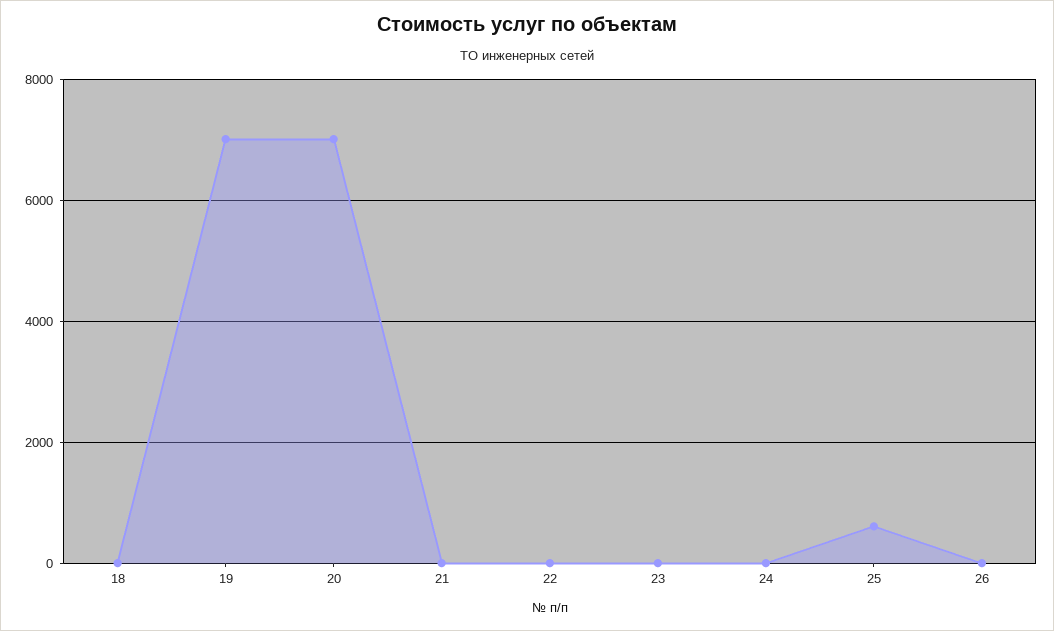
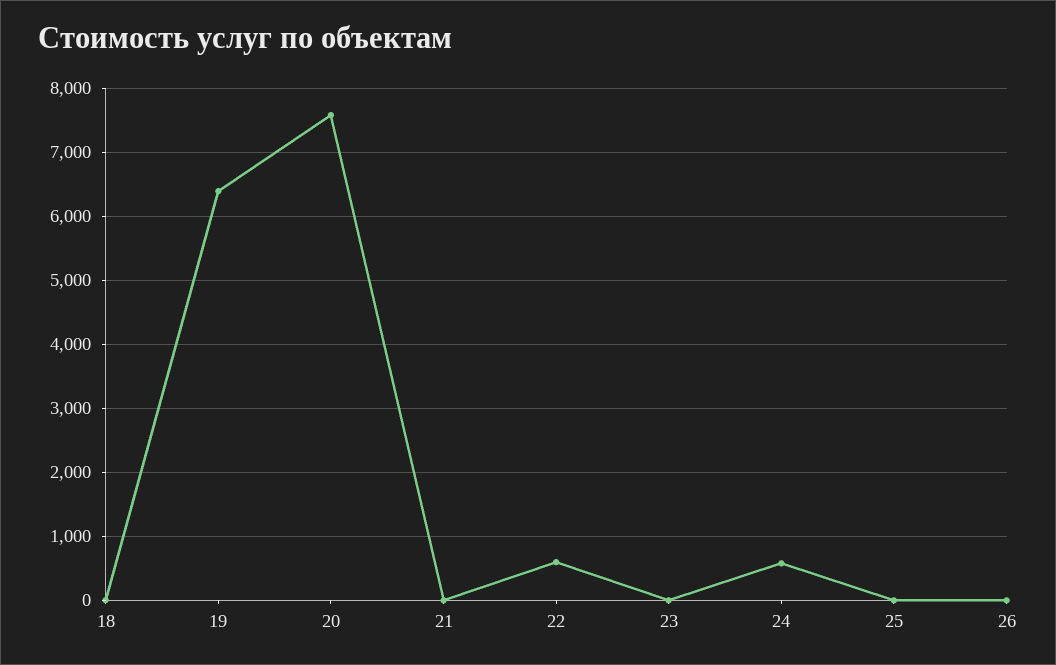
  {
    "18": 0,
-   "19": 7000,
+   "19": 6400,
-   "20": 7000,
+   "20": 7600,
    "21": 0,
-   "22": 0,
+   "22": 600,
    "23": 0,
-   "24": 0,
+   "24": 600,
-   "25": 600,
+   "25": 0,
    "26": 0
  }

